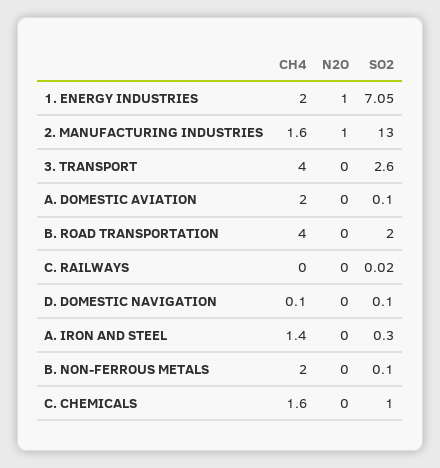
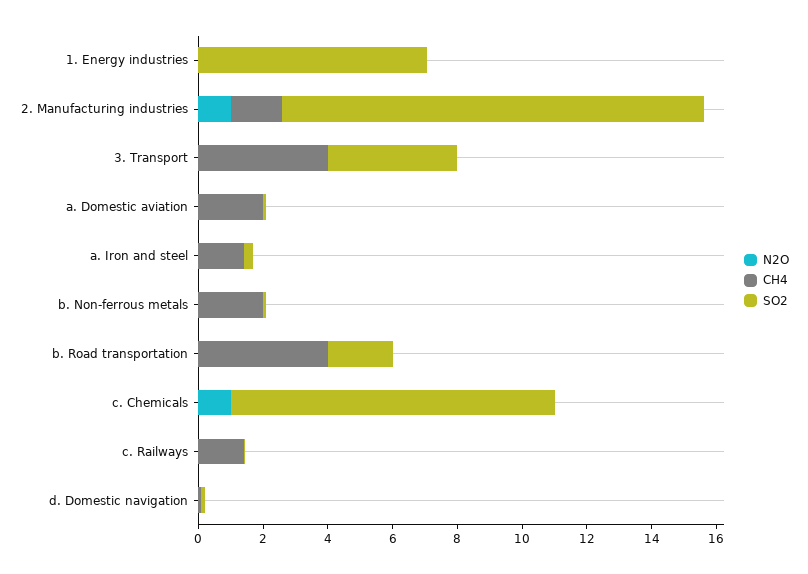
  {
    "CH4": {
-     "1. ENERGY INDUSTRIES": 2,
+     "1. ENERGY INDUSTRIES": 0,
      "2. MANUFACTURING INDUSTRIES": 1.6,
      "3. TRANSPORT": 4,
      "A. DOMESTIC AVIATION": 2,
      "B. ROAD TRANSPORTATION": 4,
-     "C. RAILWAYS": 0,
+     "C. RAILWAYS": 1.5,
      "D. DOMESTIC NAVIGATION": 0.1,
      "A. IRON AND STEEL": 1.4,
      "B. NON-FERROUS METALS": 2,
-     "C. CHEMICALS": 1.6
+     "C. CHEMICALS": 0
    },
    "N2O": {
-     "1. ENERGY INDUSTRIES": 1,
+     "1. ENERGY INDUSTRIES": 0,
      "2. MANUFACTURING INDUSTRIES": 1,
      "3. TRANSPORT": 0,
      "A. DOMESTIC AVIATION": 0,
      "B. ROAD TRANSPORTATION": 0,
      "C. RAILWAYS": 0,
      "D. DOMESTIC NAVIGATION": 0,
      "A. IRON AND STEEL": 0,
      "B. NON-FERROUS METALS": 0,
-     "C. CHEMICALS": 0
+     "C. CHEMICALS": 1
    },
    "SO2": {
      "1. ENERGY INDUSTRIES": 7.05,
      "2. MANUFACTURING INDUSTRIES": 13,
-     "3. TRANSPORT": 2.6,
+     "3. TRANSPORT": 4,
      "A. DOMESTIC AVIATION": 0.1,
      "B. ROAD TRANSPORTATION": 2,
      "C. RAILWAYS": 0.02,
      "D. DOMESTIC NAVIGATION": 0.1,
      "A. IRON AND STEEL": 0.3,
      "B. NON-FERROUS METALS": 0.1,
-     "C. CHEMICALS": 1
+     "C. CHEMICALS": 10
    }
  }

